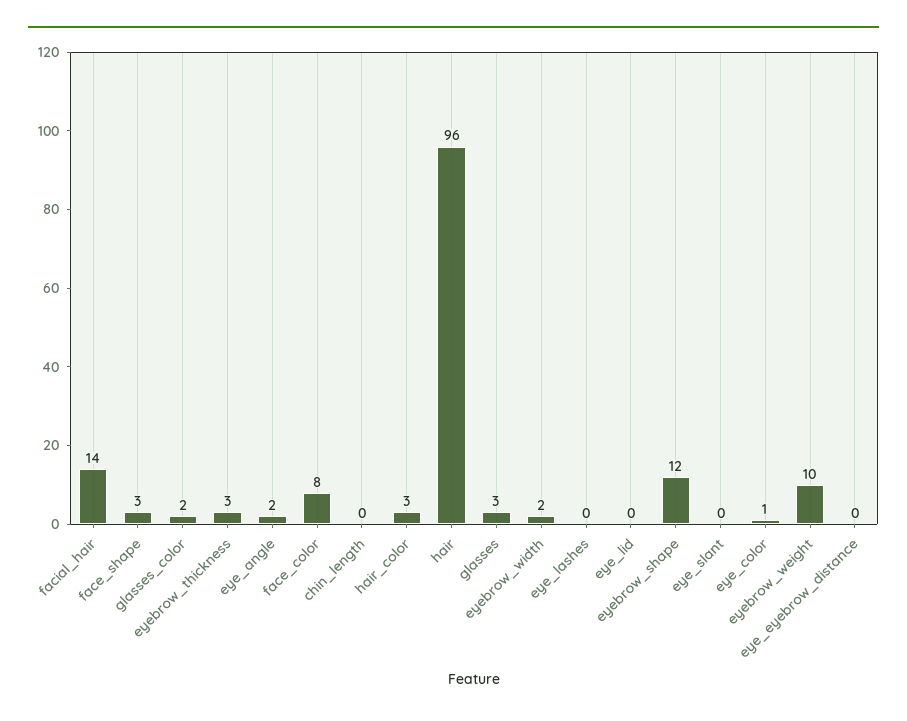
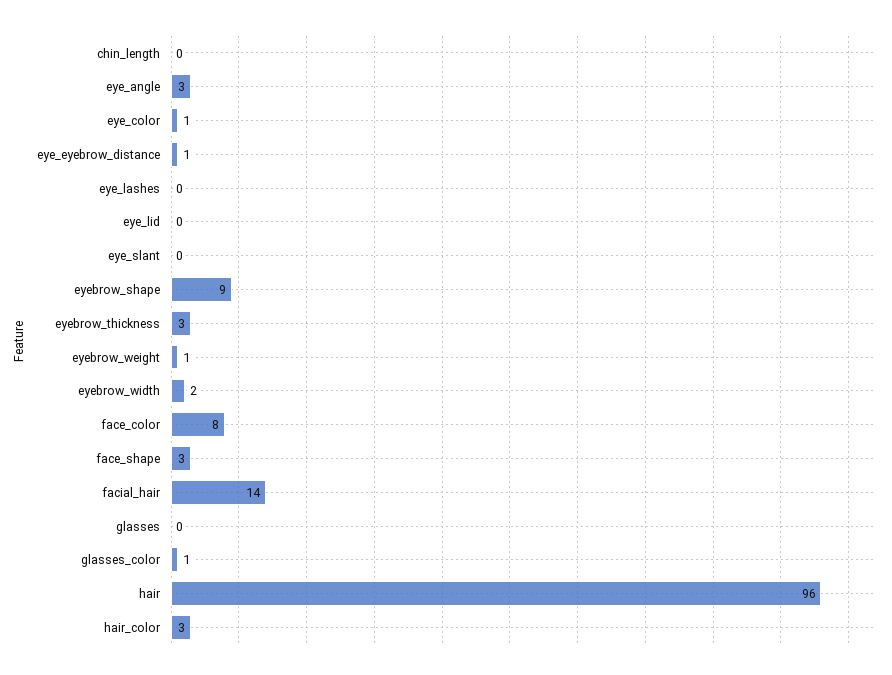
  {
    "facial_hair": 14,
    "face_shape": 3,
-   "glasses_color": 2,
+   "glasses_color": 1,
    "eyebrow_thickness": 3,
-   "eye_angle": 2,
+   "eye_angle": 3,
    "face_color": 8,
    "chin_length": 0,
    "hair_color": 3,
    "hair": 96,
-   "glasses": 3,
+   "glasses": 0,
    "eyebrow_width": 2,
    "eye_lashes": 0,
    "eye_lid": 0,
-   "eyebrow_shape": 12,
+   "eyebrow_shape": 9,
    "eye_slant": 0,
    "eye_color": 1,
-   "eyebrow_weight": 10,
+   "eyebrow_weight": 1,
-   "eye_eyebrow_distance": 0
+   "eye_eyebrow_distance": 1
  }

